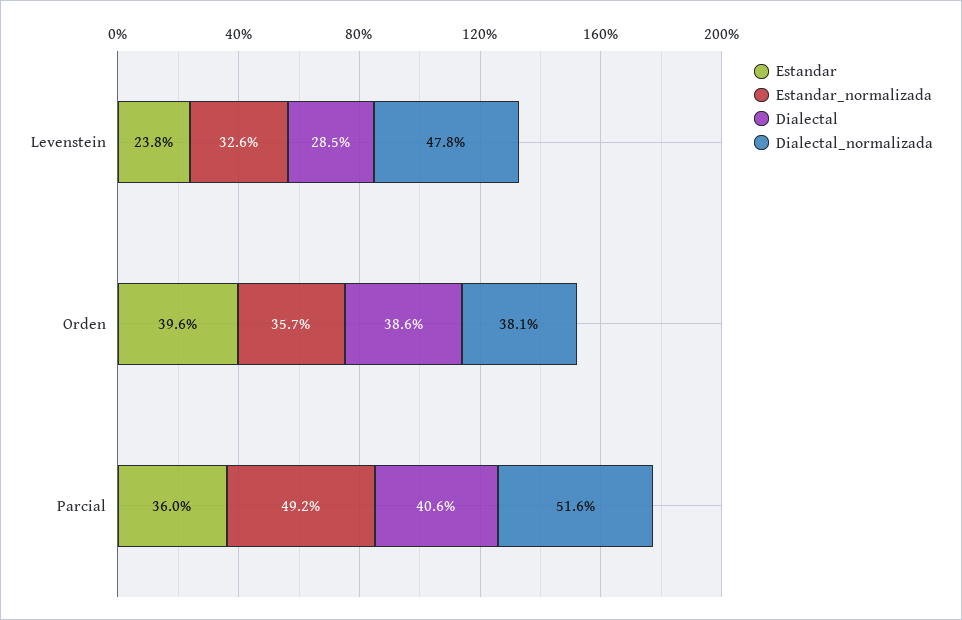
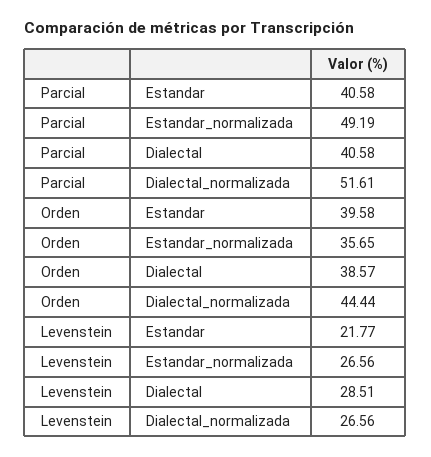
  {
    "Estandar": {
-     "Levenstein": 23.8,
+     "Levenstein": 21.77,
      "Orden": 39.58,
-     "Parcial": 36
+     "Parcial": 40.58
    },
    "Estandar_normalizada": {
-     "Levenstein": 32.6,
+     "Levenstein": 26.56,
      "Orden": 35.65,
      "Parcial": 49.19
    },
    "Dialectal": {
      "Levenstein": 28.51,
      "Orden": 38.57,
      "Parcial": 40.58
    },
    "Dialectal_normalizada": {
-     "Levenstein": 47.8,
+     "Levenstein": 26.56,
-     "Orden": 38.1,
+     "Orden": 44.44,
      "Parcial": 51.61
    }
  }

